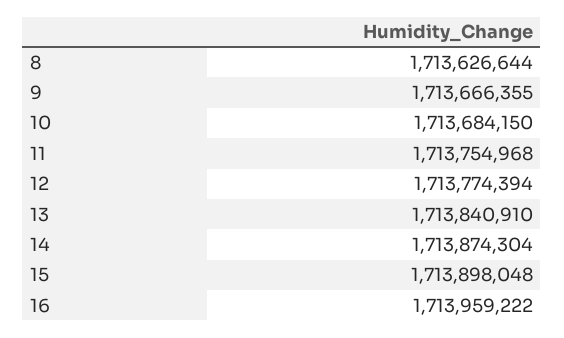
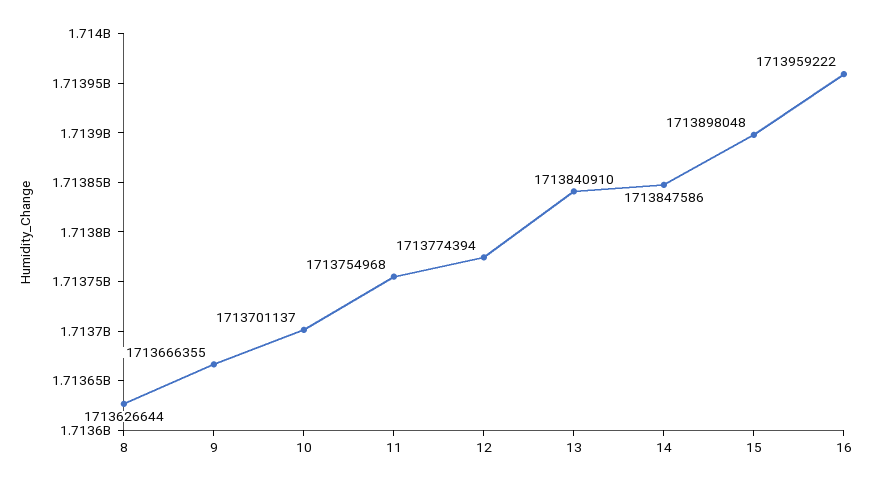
  {
    "8": 1713626644,
    "9": 1713666355,
-   "10": 1713684150,
+   "10": 1713701137,
    "11": 1713754968,
    "12": 1713774394,
    "13": 1713840910,
-   "14": 1713874304,
+   "14": 1713847586,
    "15": 1713898048,
    "16": 1713959222
  }

